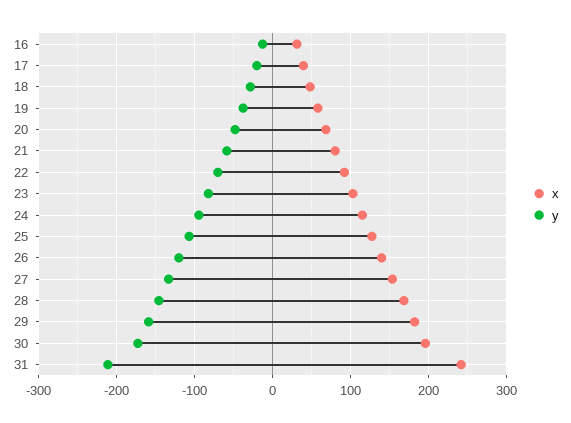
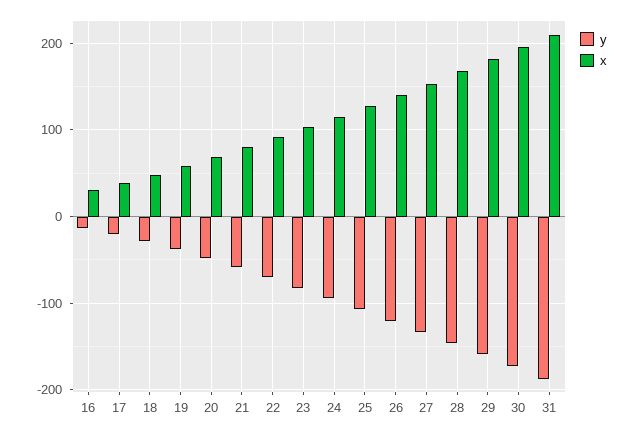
  {
    "x": {
      "16": 30,
      "17": 40,
      "18": 50,
      "19": 60,
      "20": 70,
      "21": 80,
      "22": 90,
      "23": 100,
      "24": 120,
      "25": 130,
      "26": 140,
      "27": 150,
      "28": 170,
      "29": 180,
      "30": 200,
-     "31": 240
+     "31": 210
    },
    "y": {
      "16": -10,
      "17": -20,
      "18": -30,
      "19": -40,
      "20": -50,
      "21": -60,
      "22": -70,
      "23": -80,
      "24": -90,
      "25": -110,
      "26": -120,
      "27": -130,
      "28": -150,
      "29": -160,
      "30": -170,
-     "31": -210
+     "31": -190
    }
  }

